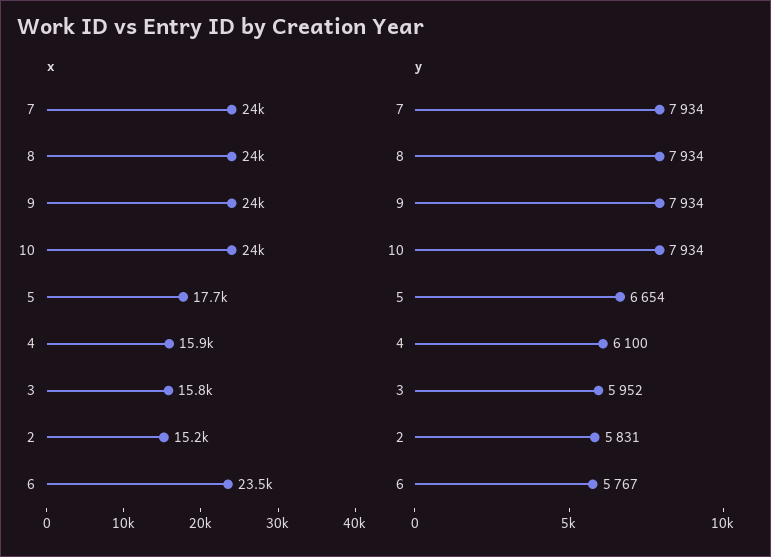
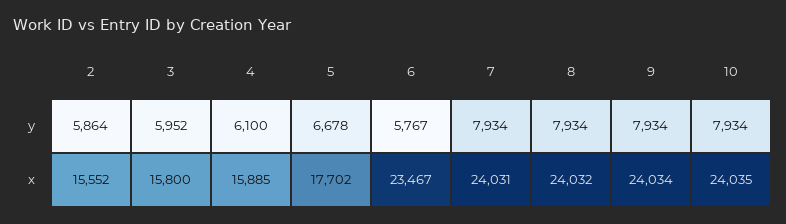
  {
    "x": {
      "7": 24031,
      "8": 24032,
      "9": 24034,
      "10": 24035,
      "5": 17702,
      "4": 15885,
      "3": 15800,
-     "2": 15200,
+     "2": 15552,
      "6": 23467
    },
    "y": {
      "7": 7934,
      "8": 7934,
      "9": 7934,
      "10": 7934,
-     "5": 6654,
+     "5": 6678,
      "4": 6100,
      "3": 5952,
-     "2": 5831,
+     "2": 5864,
      "6": 5767
    }
  }

